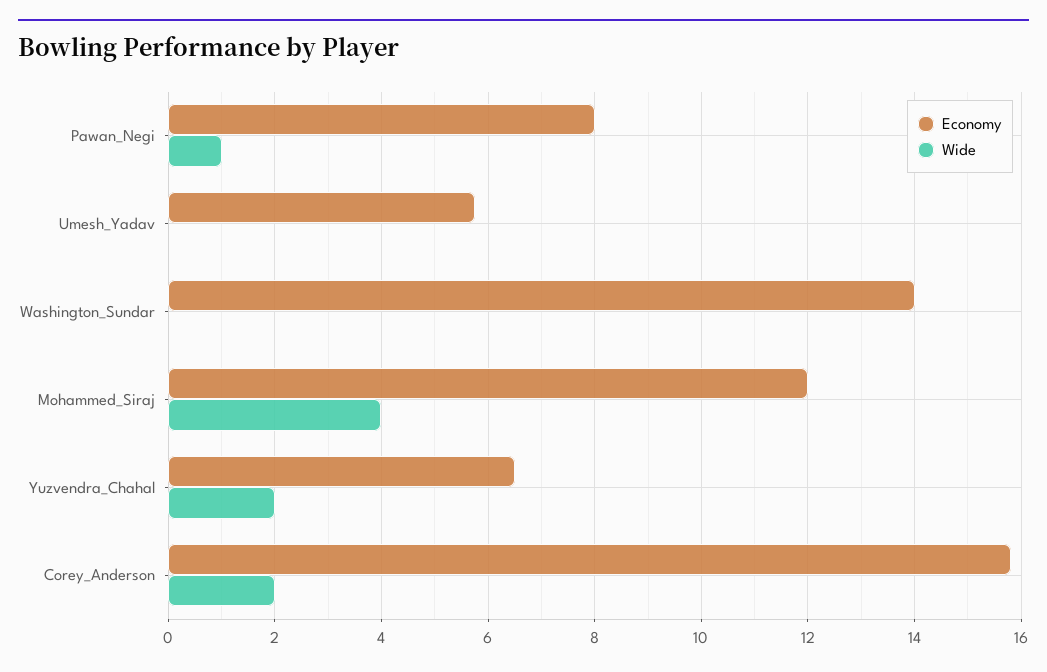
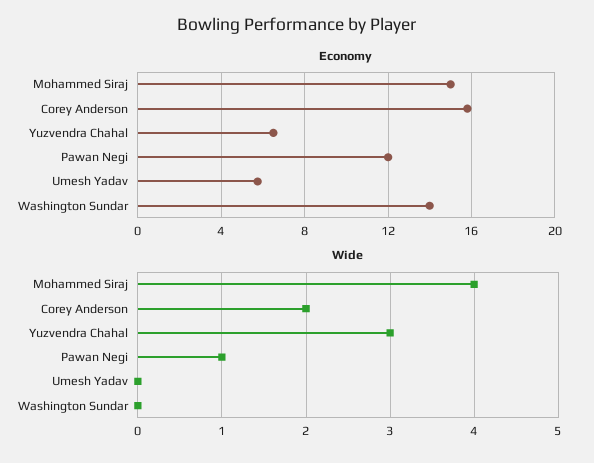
  {
    "Economy": {
-     "Pawan_Negi": 8,
+     "Pawan_Negi": 12,
      "Umesh_Yadav": 5.8,
      "Washington_Sundar": 14,
-     "Mohammed_Siraj": 12,
+     "Mohammed_Siraj": 15,
      "Yuzvendra_Chahal": 6.6,
      "Corey_Anderson": 15.8
    },
    "Wide": {
      "Pawan_Negi": 1,
      "Umesh_Yadav": 0,
      "Washington_Sundar": 0,
      "Mohammed_Siraj": 4,
-     "Yuzvendra_Chahal": 2,
+     "Yuzvendra_Chahal": 3,
      "Corey_Anderson": 2
    }
  }

